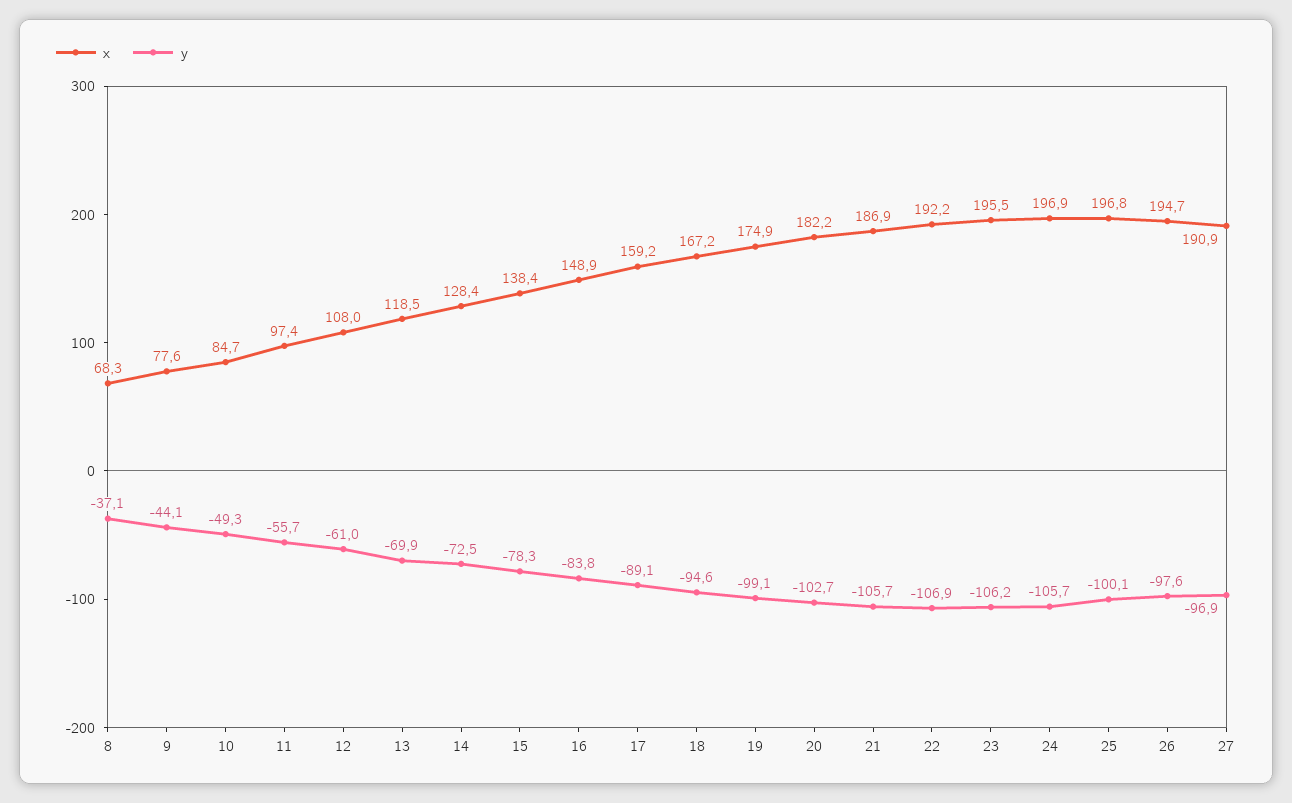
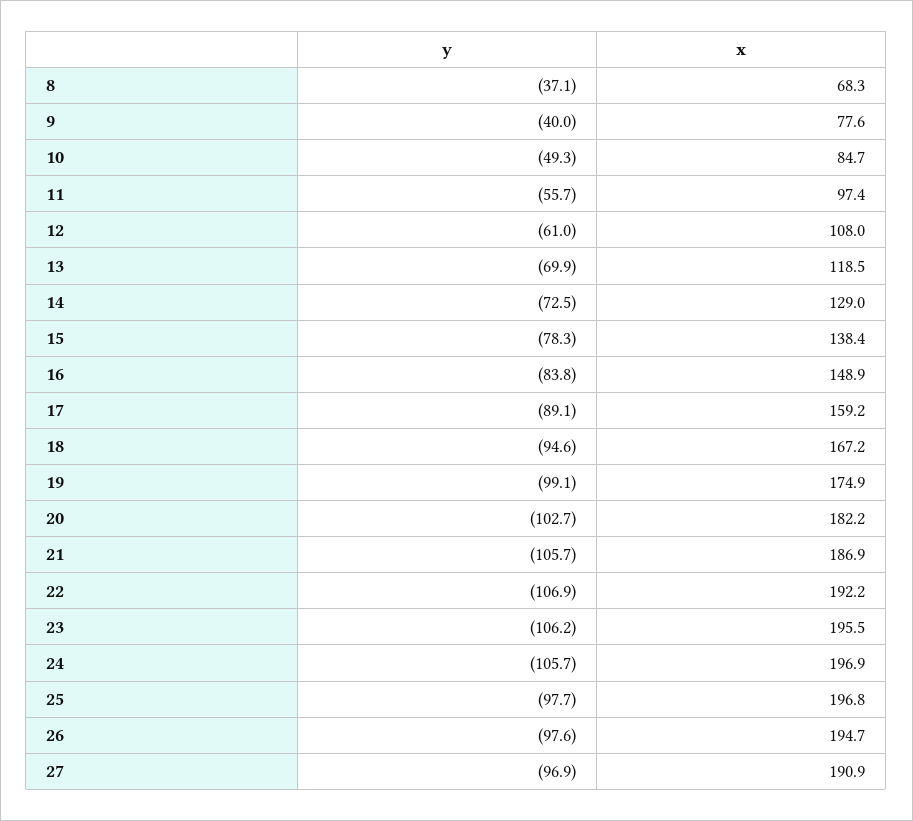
  {
    "x": {
      "8": 68.3,
      "9": 77.6,
      "10": 84.7,
      "11": 97.4,
      "12": 108,
      "13": 118.5,
-     "14": 128.4,
+     "14": 129,
      "15": 138.4,
      "16": 148.9,
      "17": 159.2,
      "18": 167.2,
      "19": 174.9,
      "20": 182.2,
      "21": 186.9,
      "22": 192.2,
      "23": 195.5,
      "24": 196.9,
      "25": 196.8,
      "26": 194.7,
      "27": 190.9
    },
    "y": {
      "8": -37.1,
-     "9": -44.1,
+     "9": -40,
      "10": -49.3,
      "11": -55.7,
      "12": -61,
      "13": -69.9,
      "14": -72.5,
      "15": -78.3,
      "16": -83.8,
      "17": -89.1,
      "18": -94.6,
      "19": -99.1,
      "20": -102.7,
      "21": -105.7,
      "22": -106.9,
      "23": -106.2,
      "24": -105.7,
-     "25": -100.1,
+     "25": -97.7,
      "26": -97.6,
      "27": -96.9
    }
  }

